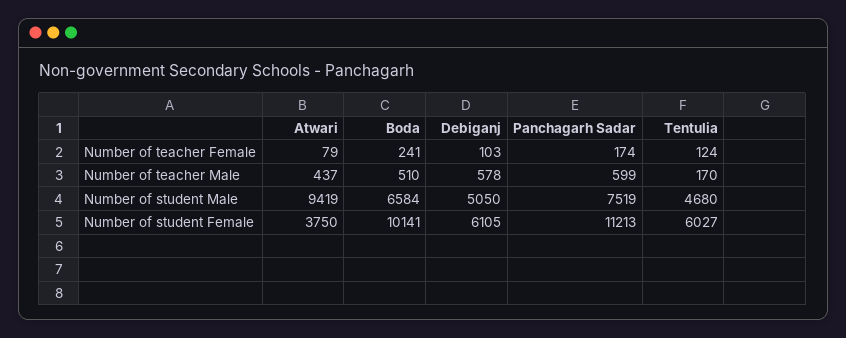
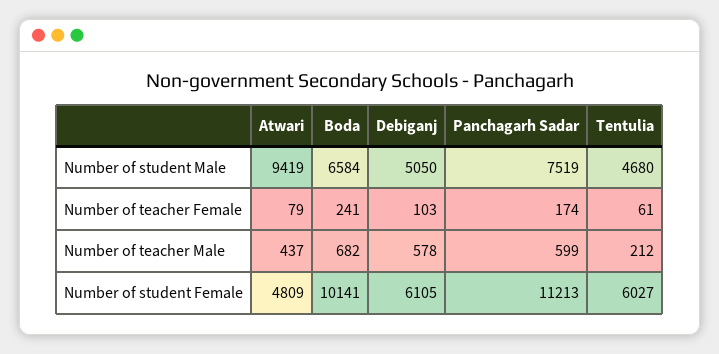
  {
    "Atwari": {
      "Number of teacher Female": 79,
      "Number of teacher Male": 437,
      "Number of student Male": 9419,
-     "Number of student Female": 3750
+     "Number of student Female": 4809
    },
    "Boda": {
      "Number of teacher Female": 241,
-     "Number of teacher Male": 510,
+     "Number of teacher Male": 682,
      "Number of student Male": 6584,
      "Number of student Female": 10141
    },
    "Debiganj": {
      "Number of teacher Female": 103,
      "Number of teacher Male": 578,
      "Number of student Male": 5050,
      "Number of student Female": 6105
    },
    "Panchagarh Sadar": {
      "Number of teacher Female": 174,
      "Number of teacher Male": 599,
      "Number of student Male": 7519,
      "Number of student Female": 11213
    },
    "Tentulia": {
-     "Number of teacher Female": 124,
+     "Number of teacher Female": 61,
-     "Number of teacher Male": 170,
+     "Number of teacher Male": 212,
      "Number of student Male": 4680,
      "Number of student Female": 6027
    }
  }

